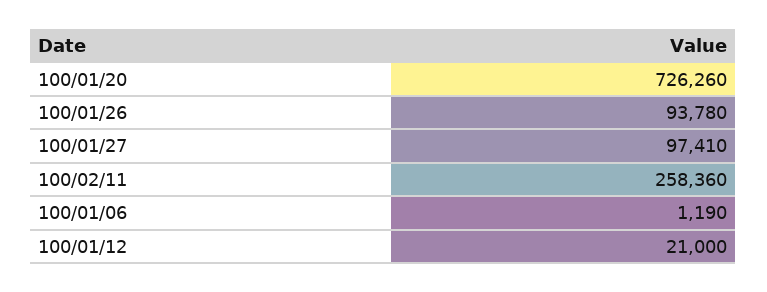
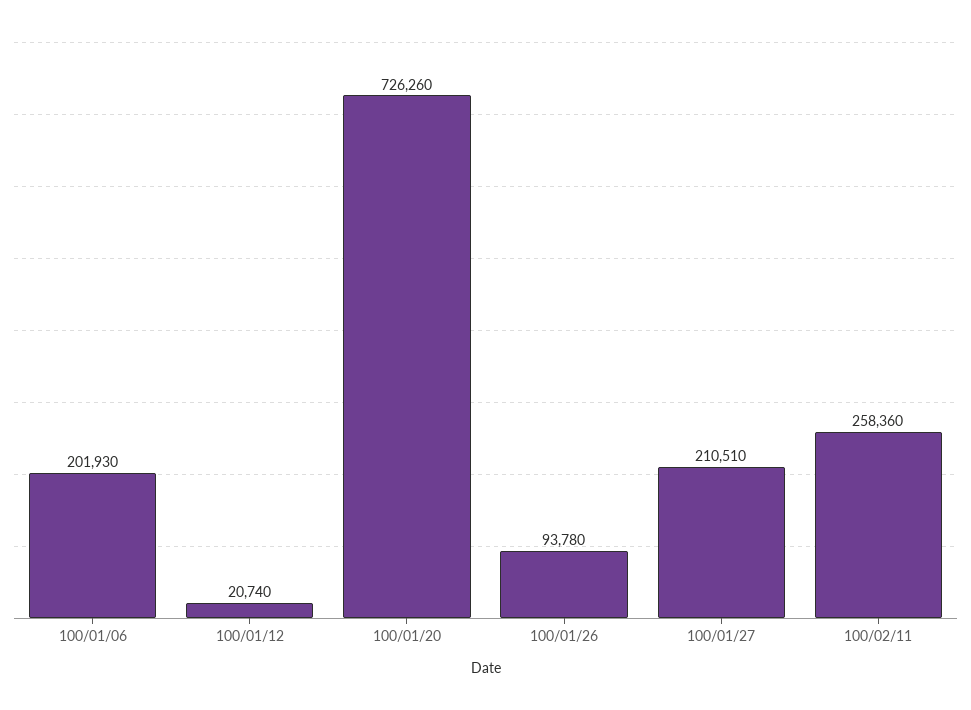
  {
    "100/01/20": 726260,
    "100/01/26": 93780,
-   "100/01/27": 97410,
+   "100/01/27": 210510,
    "100/02/11": 258360,
-   "100/01/06": 1190,
+   "100/01/06": 201930,
-   "100/01/12": 21000
+   "100/01/12": 20740
  }

